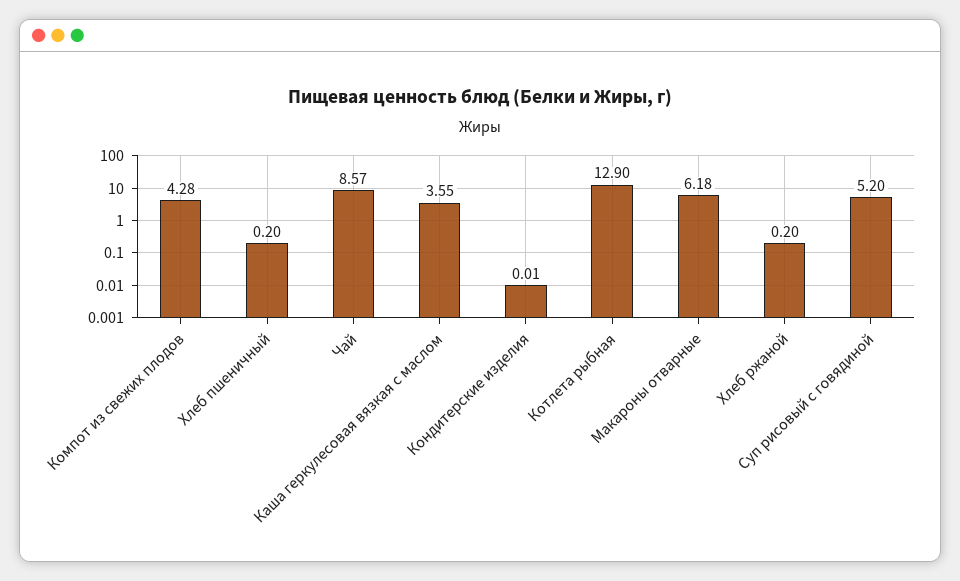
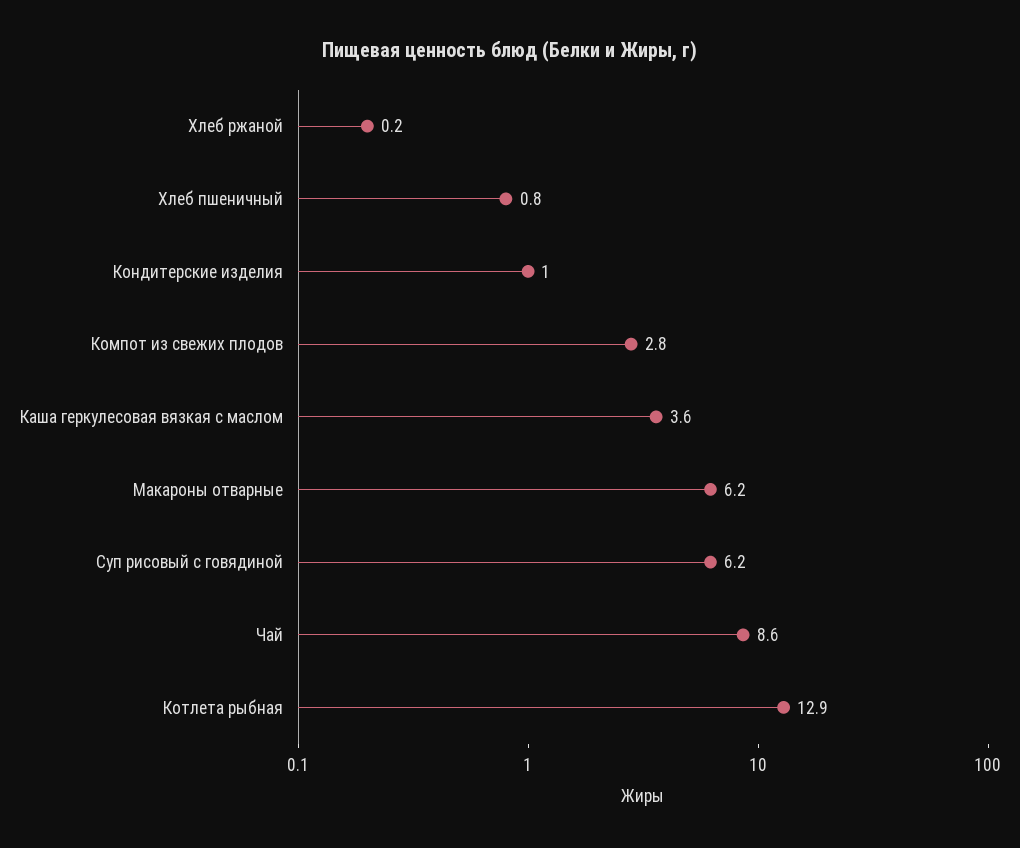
  {
-   "Компот из свежих плодов": 4.28,
+   "Компот из свежих плодов": 2.8,
-   "Хлеб пшеничный": 0.2,
+   "Хлеб пшеничный": 0.8,
    "Чай": 8.57,
    "Каша геркулесовая вязкая с маслом": 3.55,
-   "Кондитерские изделия": 0.01,
+   "Кондитерские изделия": 1,
    "Котлета рыбная": 12.9,
    "Макароны отварные": 6.18,
    "Хлеб ржаной": 0.2,
-   "Суп рисовый с говядиной": 5.2
+   "Суп рисовый с говядиной": 6.2
  }

